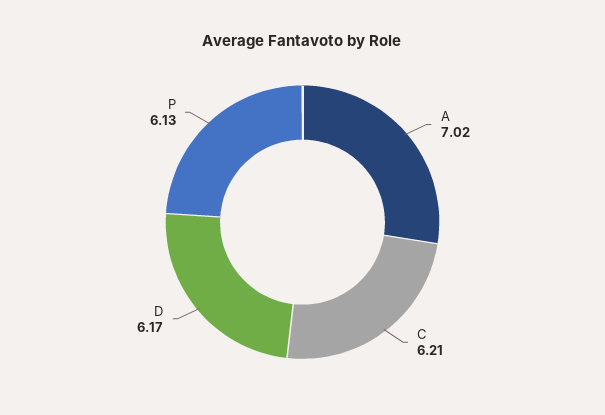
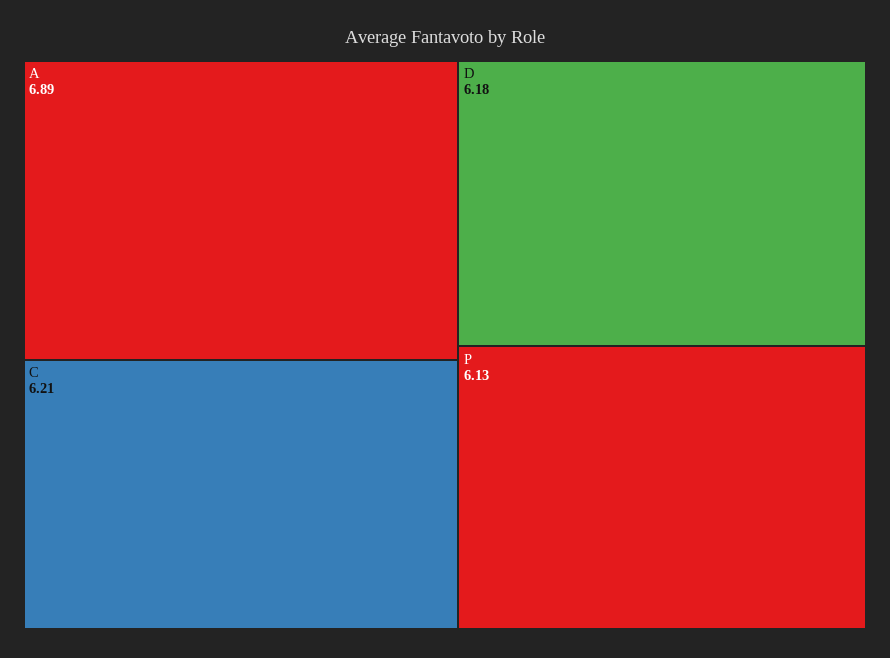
  {
-   "A": 7.02,
+   "A": 6.89,
    "C": 6.21,
-   "D": 6.17,
+   "D": 6.18,
    "P": 6.13
  }

